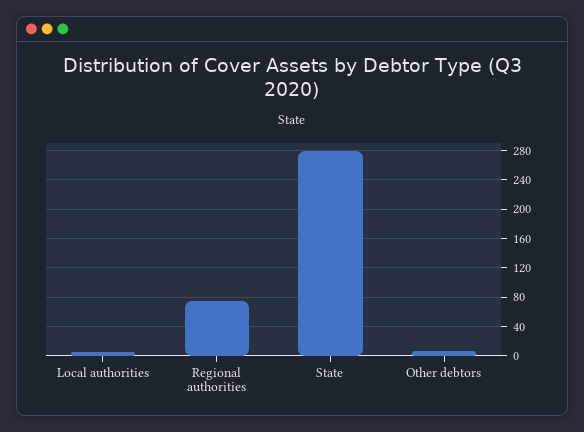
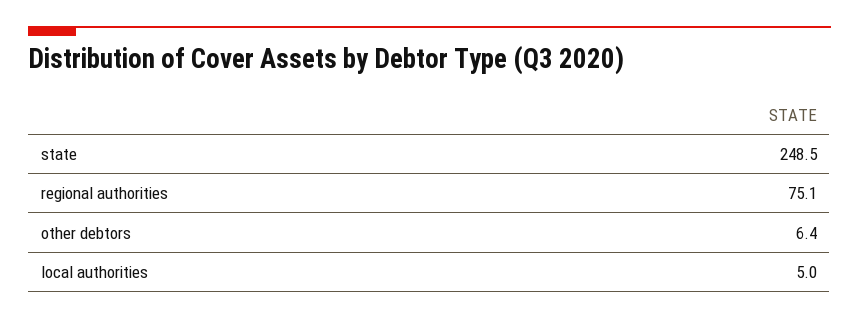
  {
    "Local authorities": 5,
    "Regional authorities": 75.1,
-   "State": 280,
+   "State": 248.5,
    "Other debtors": 6.4
  }

